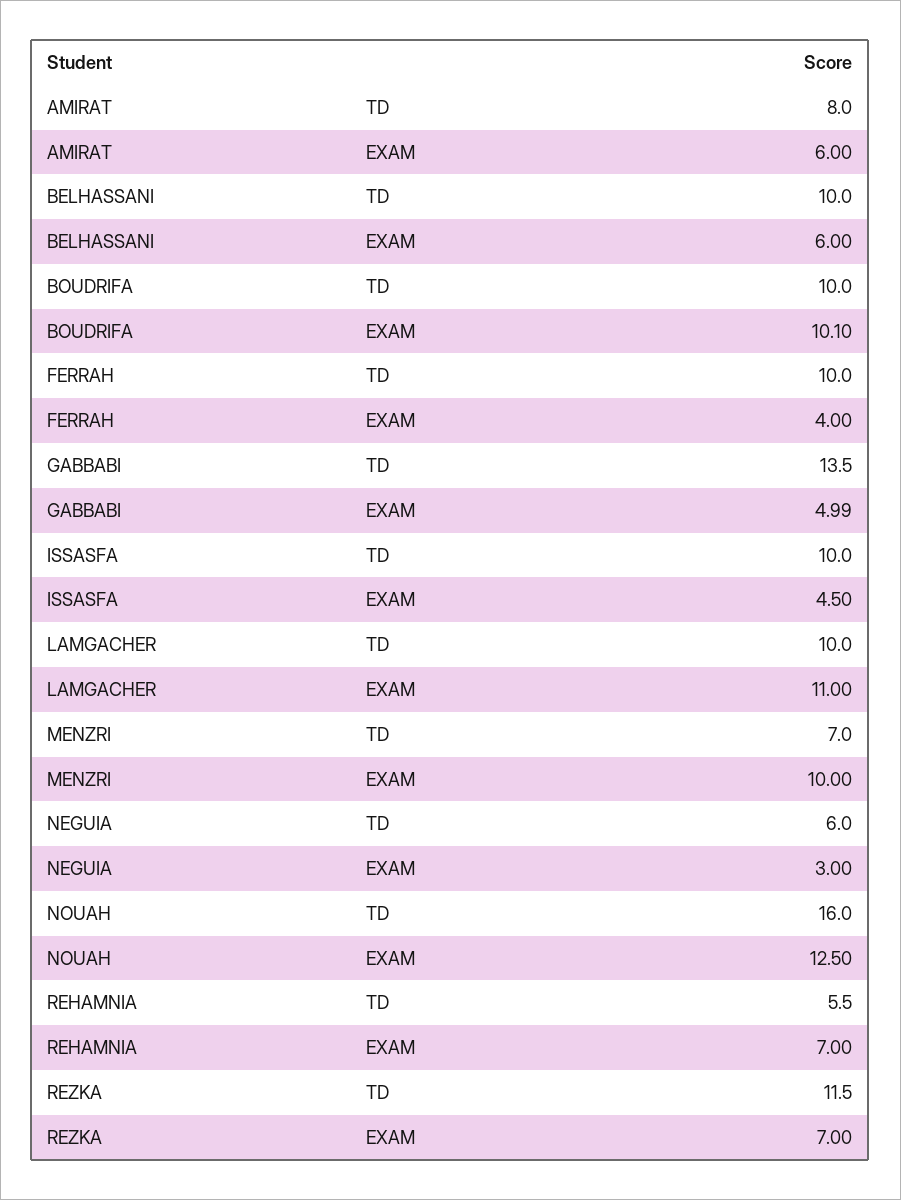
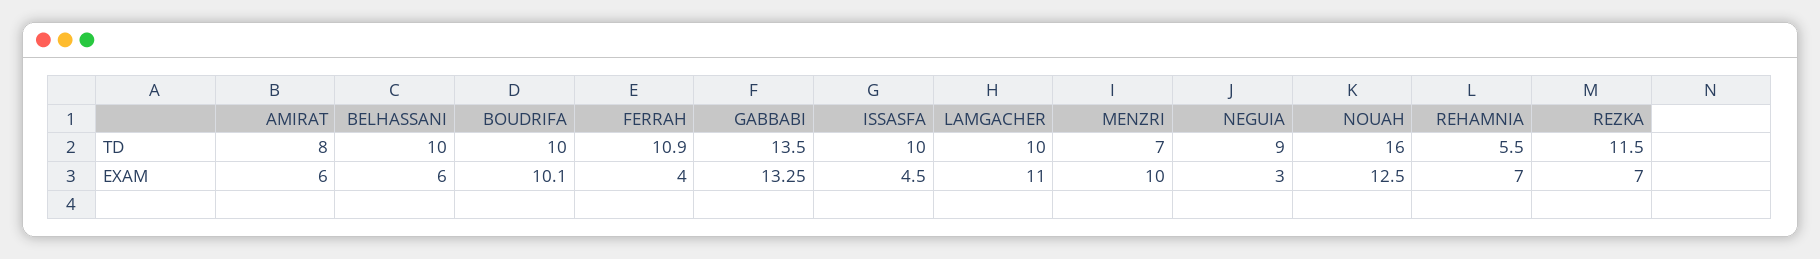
  {
    "AMIRAT": {
      "TD": 8,
      "EXAM": 6
    },
    "BELHASSANI": {
      "TD": 10,
      "EXAM": 6
    },
    "BOUDRIFA": {
      "TD": 10,
      "EXAM": 10.1
    },
    "FERRAH": {
-     "TD": 10,
+     "TD": 10.9,
      "EXAM": 4
    },
    "GABBABI": {
      "TD": 13.5,
-     "EXAM": 4.99
+     "EXAM": 13.25
    },
    "ISSASFA": {
      "TD": 10,
      "EXAM": 4.5
    },
    "LAMGACHER": {
      "TD": 10,
      "EXAM": 11
    },
    "MENZRI": {
      "TD": 7,
      "EXAM": 10
    },
    "NEGUIA": {
-     "TD": 6,
+     "TD": 9,
      "EXAM": 3
    },
    "NOUAH": {
      "TD": 16,
      "EXAM": 12.5
    },
    "REHAMNIA": {
      "TD": 5.5,
      "EXAM": 7
    },
    "REZKA": {
      "TD": 11.5,
      "EXAM": 7
    }
  }

